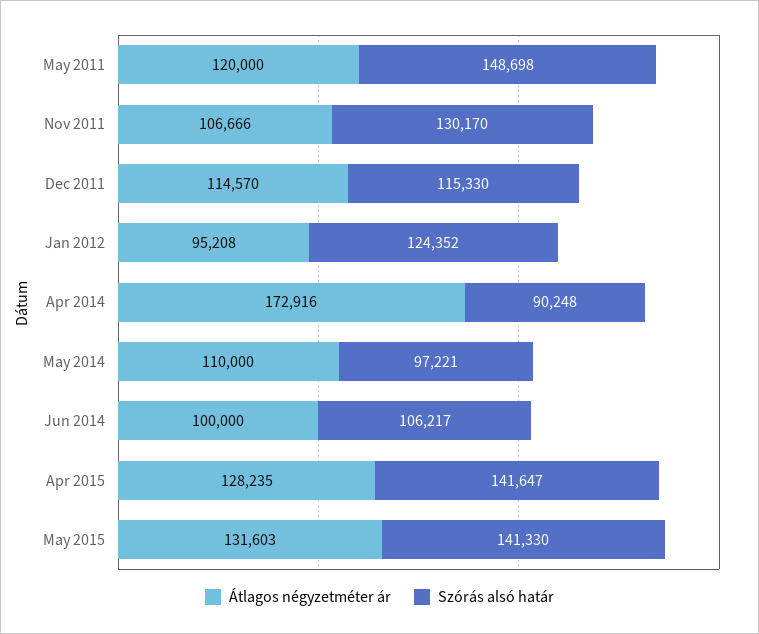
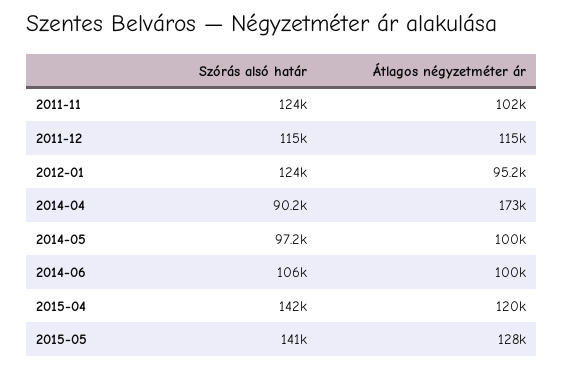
  {
    "Átlagos négyzetméter ár": {
-     "May 2011": 120000,
-     "Nov 2011": 106666,
+     "Nov 2011": 102000,
      "Dec 2011": 114570,
      "Jan 2012": 95208,
      "Apr 2014": 172916,
-     "May 2014": 110000,
+     "May 2014": 100000,
      "Jun 2014": 100000,
-     "Apr 2015": 128235,
+     "Apr 2015": 120000,
-     "May 2015": 131603
+     "May 2015": 128000
    },
    "Szórás alsó határ": {
-     "May 2011": 148698,
-     "Nov 2011": 130170,
+     "Nov 2011": 124000,
      "Dec 2011": 115330,
      "Jan 2012": 124352,
      "Apr 2014": 90248,
      "May 2014": 97221,
      "Jun 2014": 106217,
      "Apr 2015": 141647,
      "May 2015": 141330
    }
  }

